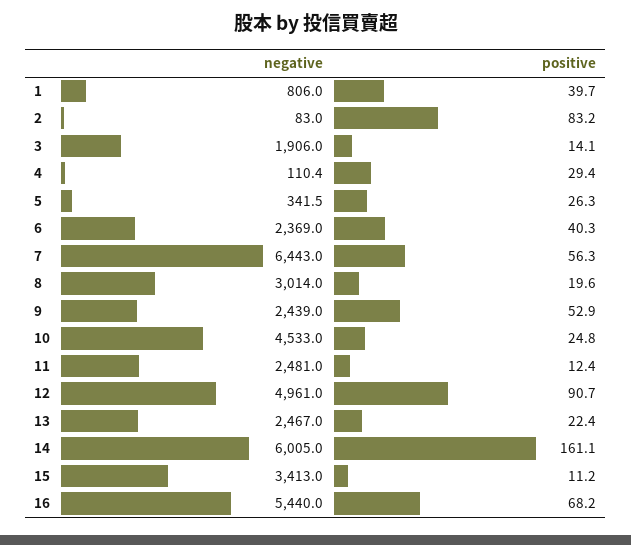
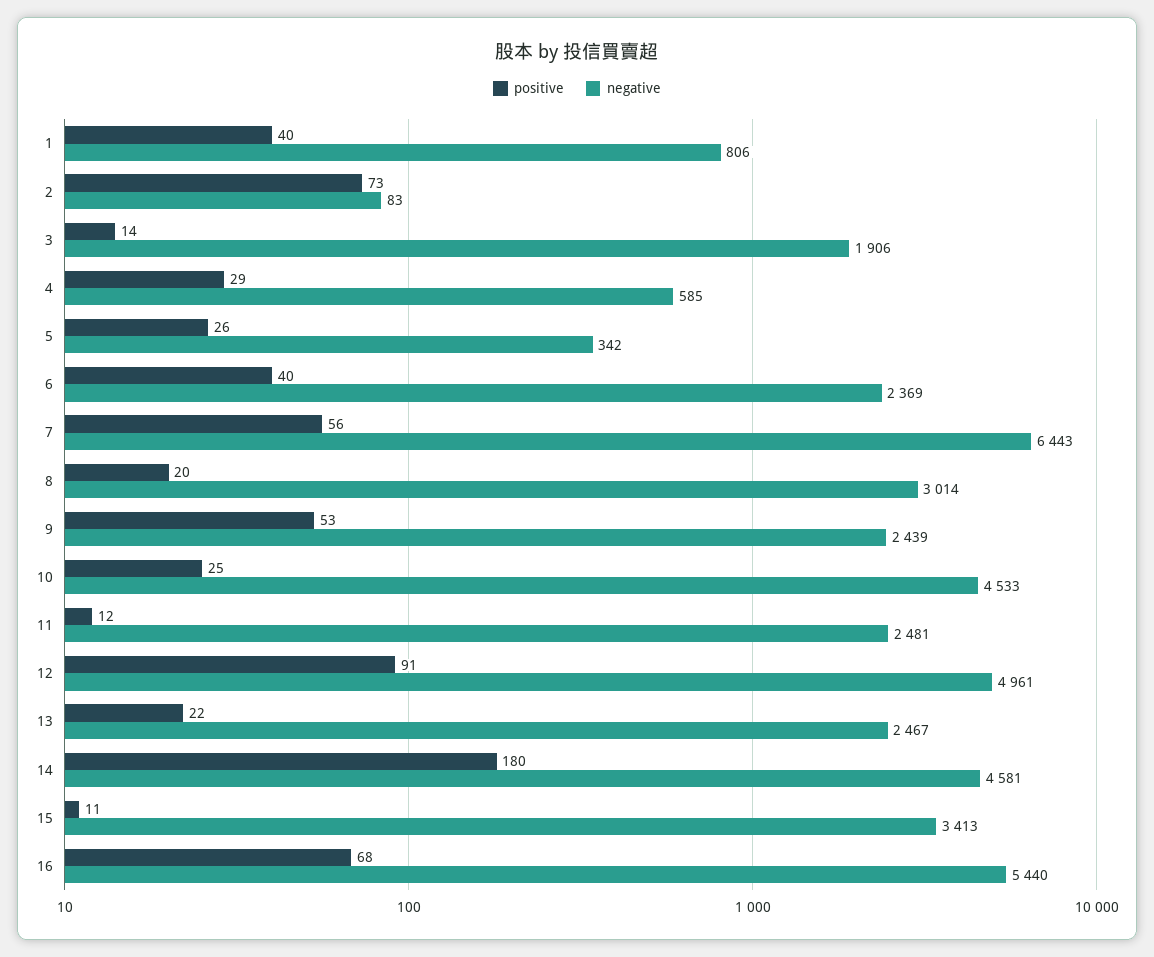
  {
    "negative": {
      "1": 806,
      "2": 83,
      "3": 1906,
-     "4": 110.4,
+     "4": 585,
      "5": 341.5,
      "6": 2369,
      "7": 6443,
      "8": 3014,
      "9": 2439,
      "10": 4533,
      "11": 2481,
      "12": 4961,
      "13": 2467,
-     "14": 6005,
+     "14": 4581,
      "15": 3413,
      "16": 5440
    },
    "positive": {
      "1": 39.7,
-     "2": 83.2,
+     "2": 73,
      "3": 14.1,
      "4": 29.4,
      "5": 26.3,
      "6": 40.3,
      "7": 56.3,
      "8": 19.6,
      "9": 52.9,
      "10": 24.8,
      "11": 12.4,
      "12": 90.7,
      "13": 22.4,
-     "14": 161.1,
+     "14": 180,
      "15": 11.2,
      "16": 68.2
    }
  }

